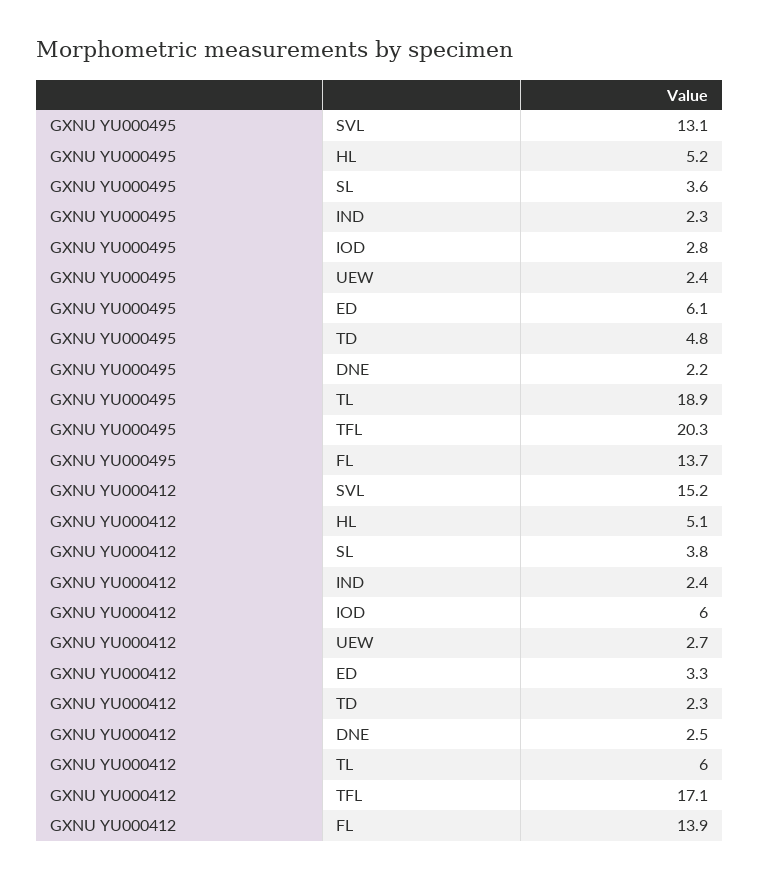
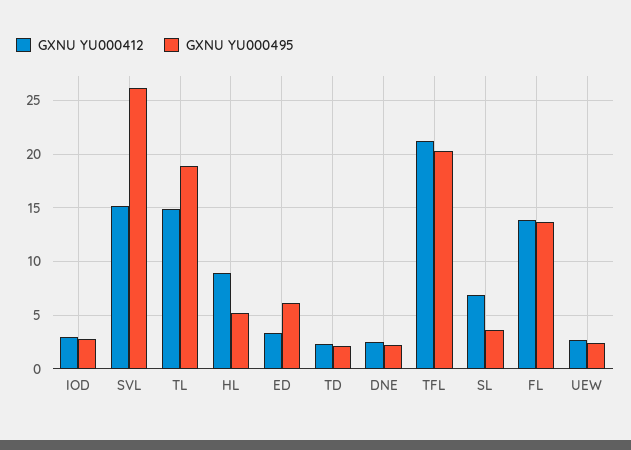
  {
    "GXNU YU000495": {
-     "SVL": 13.1,
+     "SVL": 26,
      "HL": 5.2,
      "SL": 3.6,
-     "IND": 2.3,
      "IOD": 2.8,
      "UEW": 2.4,
      "ED": 6.1,
-     "TD": 4.8,
+     "TD": 2,
      "DNE": 2.2,
      "TL": 18.9,
      "TFL": 20.3,
      "FL": 13.7
    },
    "GXNU YU000412": {
      "SVL": 15.2,
-     "HL": 5.1,
+     "HL": 9,
-     "SL": 3.8,
+     "SL": 7,
-     "IND": 2.4,
-     "IOD": 6,
+     "IOD": 3,
      "UEW": 2.7,
      "ED": 3.3,
      "TD": 2.3,
      "DNE": 2.5,
-     "TL": 6,
+     "TL": 15,
-     "TFL": 17.1,
+     "TFL": 21,
      "FL": 13.9
    }
  }

